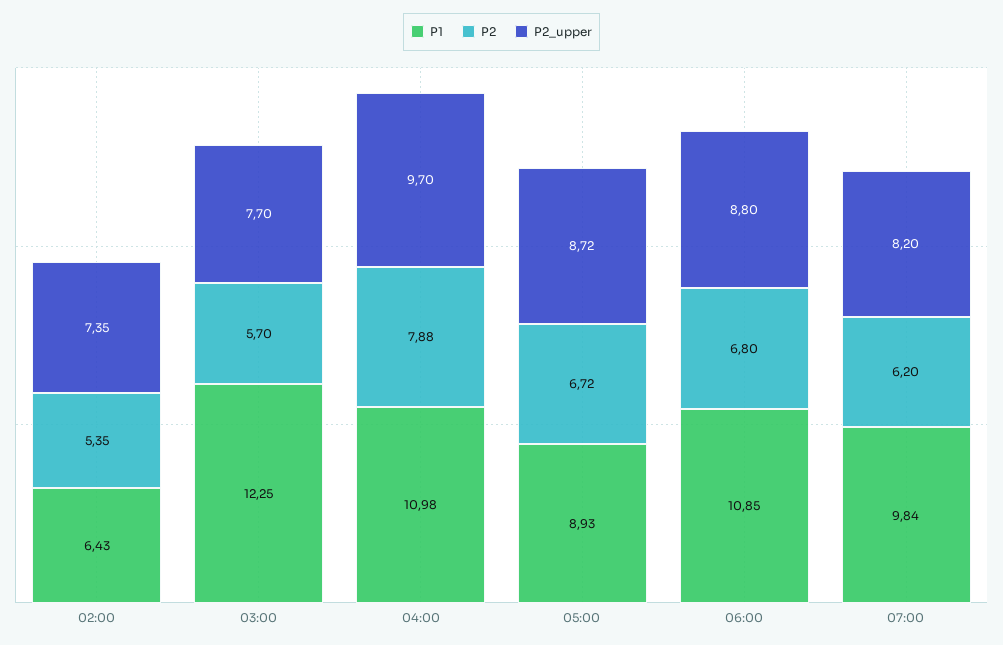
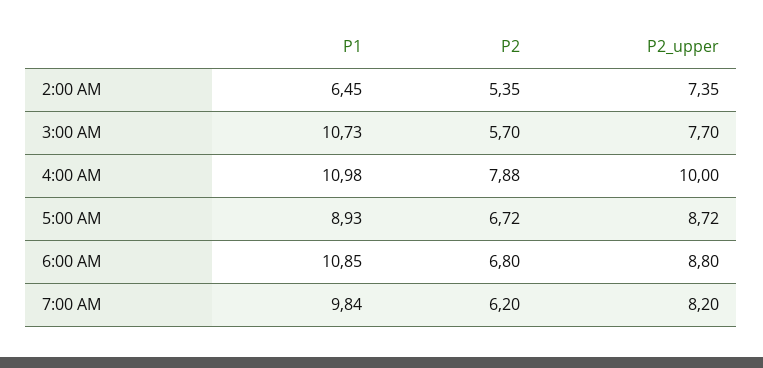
  {
    "P1": {
-     "02:00": 6.43,
+     "02:00": 6.45,
-     "03:00": 12.25,
+     "03:00": 10.73,
      "04:00": 10.98,
      "05:00": 8.93,
      "06:00": 10.85,
      "07:00": 9.84
    },
    "P2": {
      "02:00": 5.35,
      "03:00": 5.7,
      "04:00": 7.88,
      "05:00": 6.72,
      "06:00": 6.8,
      "07:00": 6.2
    },
    "P2_upper": {
      "02:00": 7.35,
      "03:00": 7.7,
-     "04:00": 9.7,
+     "04:00": 10,
      "05:00": 8.72,
      "06:00": 8.8,
      "07:00": 8.2
    }
  }

